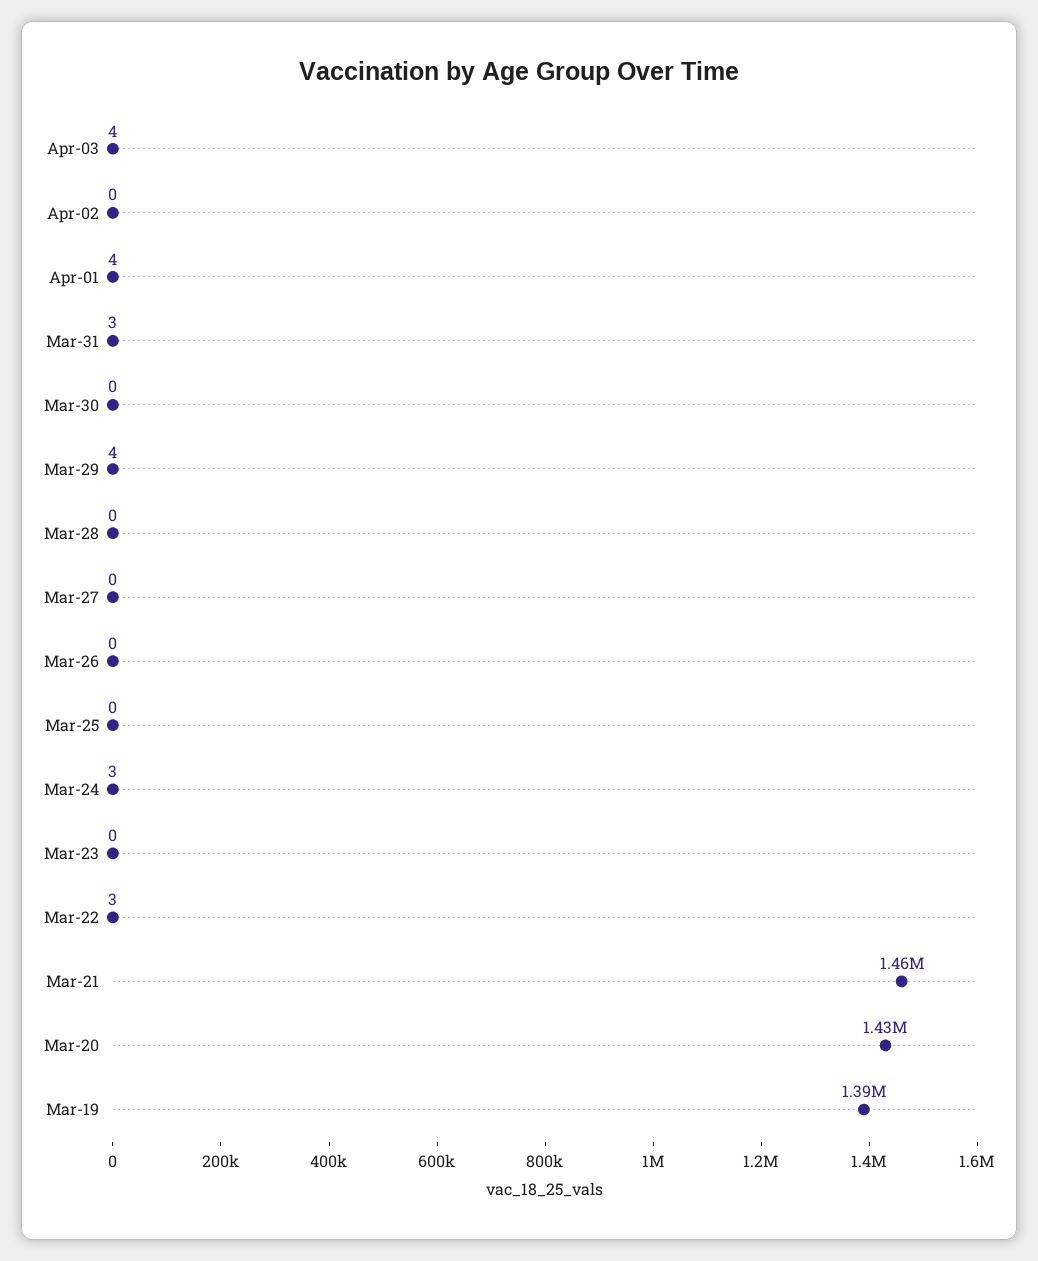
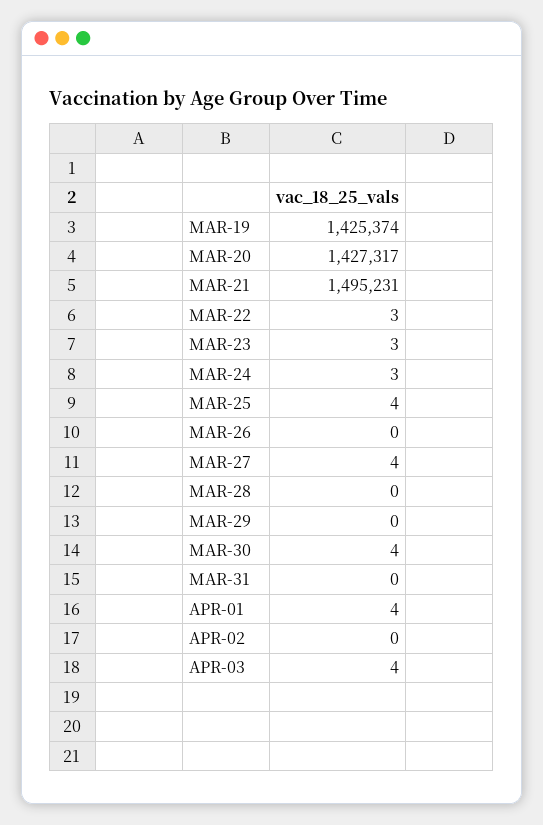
  {
    "Apr-03": 4,
    "Apr-02": 0,
    "Apr-01": 4,
-   "Mar-31": 3,
+   "Mar-31": 0,
-   "Mar-30": 0,
+   "Mar-30": 4,
-   "Mar-29": 4,
+   "Mar-29": 0,
    "Mar-28": 0,
-   "Mar-27": 0,
+   "Mar-27": 4,
    "Mar-26": 0,
-   "Mar-25": 0,
+   "Mar-25": 4,
    "Mar-24": 3,
-   "Mar-23": 0,
+   "Mar-23": 3,
    "Mar-22": 3,
-   "Mar-21": 1460000,
+   "Mar-21": 1495231,
    "Mar-20": 1427317,
-   "Mar-19": 1390000
+   "Mar-19": 1425374
  }

